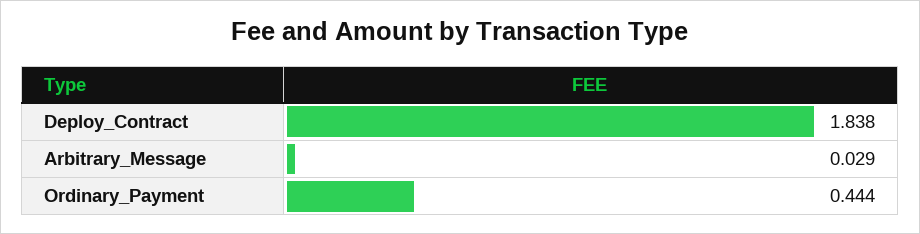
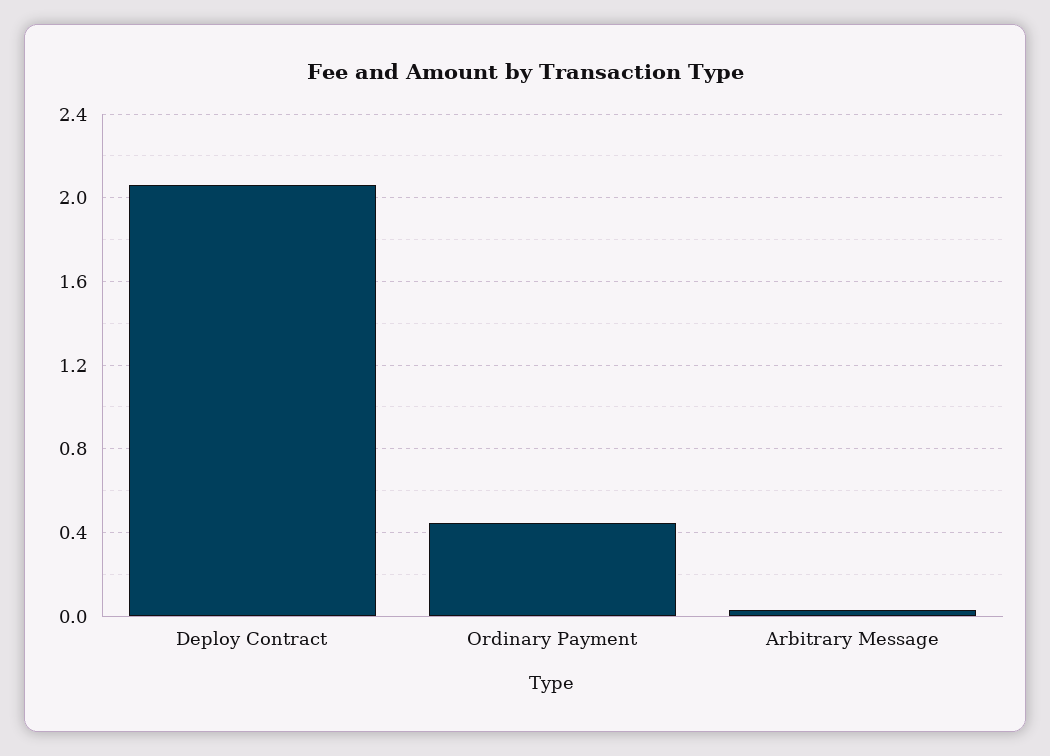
  {
-   "Deploy_Contract": 1.838,
+   "Deploy_Contract": 2.05,
    "Arbitrary_Message": 0.029,
    "Ordinary_Payment": 0.444
  }

